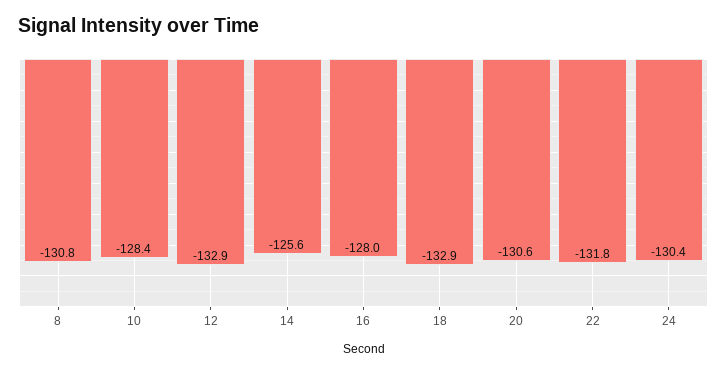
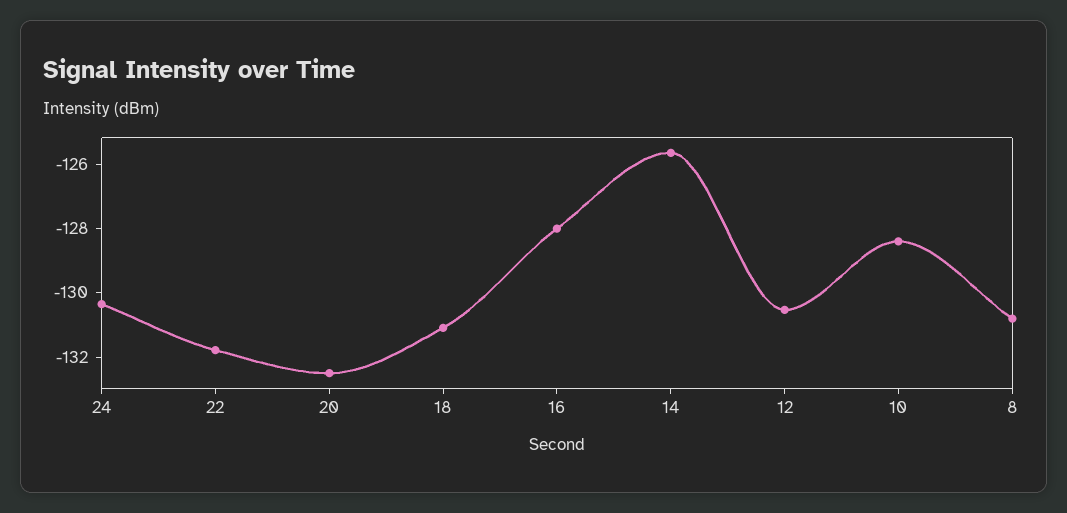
  {
    "8": -130.8,
    "10": -128.4,
-   "12": -132.9,
+   "12": -130.5,
    "14": -125.6,
    "16": -128,
-   "18": -132.9,
+   "18": -131,
-   "20": -130.6,
+   "20": -132.5,
    "22": -131.8,
    "24": -130.4
  }

